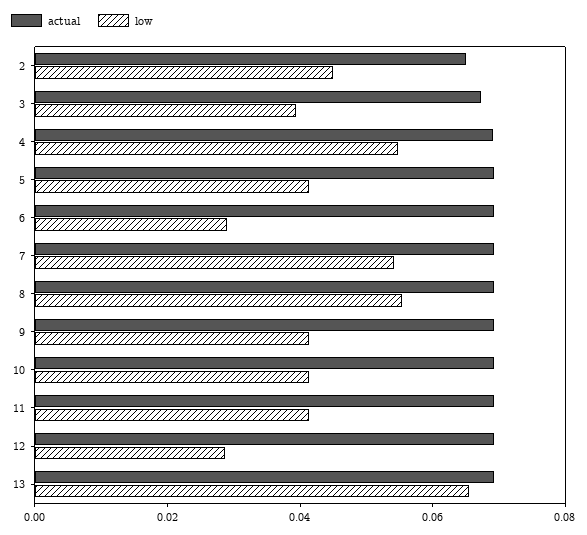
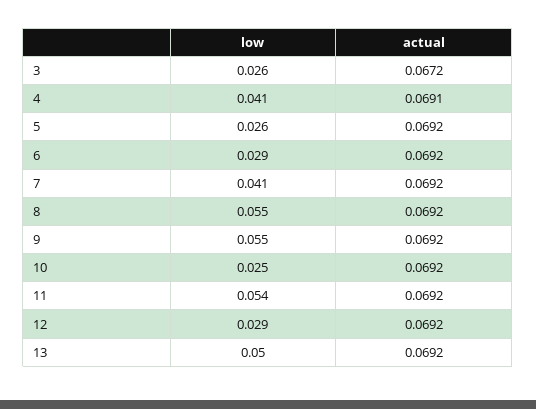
  {
    "actual": {
-     "2": 0.065,
      "3": 0.0672,
      "4": 0.0691,
      "5": 0.0692,
      "6": 0.0692,
      "7": 0.0692,
      "8": 0.0692,
      "9": 0.0692,
      "10": 0.0692,
      "11": 0.0692,
      "12": 0.0692,
      "13": 0.0692
    },
    "low": {
-     "2": 0.045,
-     "3": 0.04,
+     "3": 0.026,
-     "4": 0.055,
+     "4": 0.041,
-     "5": 0.04,
+     "5": 0.026,
      "6": 0.029,
-     "7": 0.055,
+     "7": 0.041,
      "8": 0.055,
-     "9": 0.04,
+     "9": 0.055,
-     "10": 0.04,
+     "10": 0.025,
-     "11": 0.04,
+     "11": 0.054,
      "12": 0.029,
-     "13": 0.065
+     "13": 0.05
    }
  }

